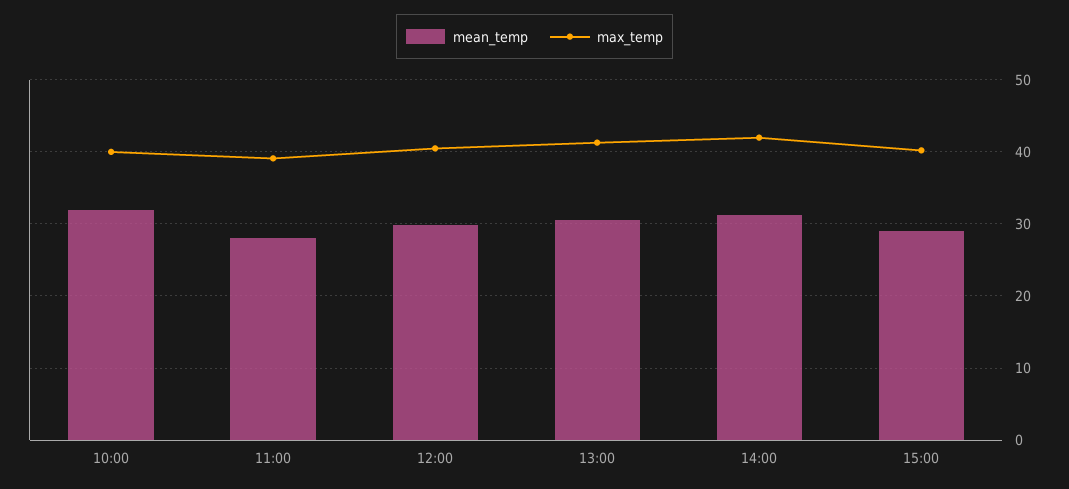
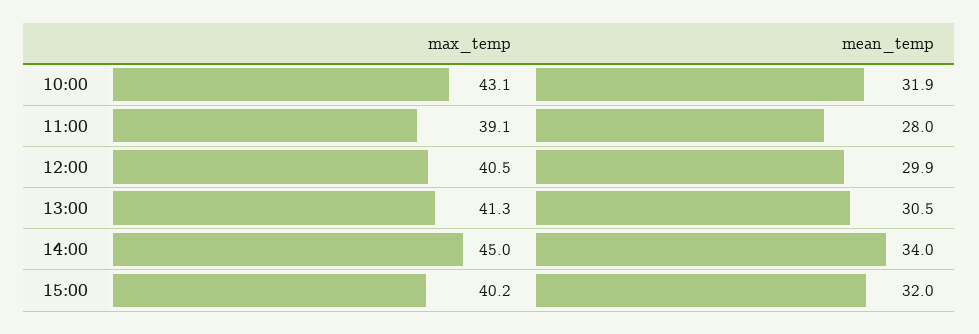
  {
    "mean_temp": {
      "10:00": 31.9,
      "11:00": 28,
      "12:00": 29.9,
      "13:00": 30.5,
-     "14:00": 31,
+     "14:00": 34,
-     "15:00": 29
+     "15:00": 32
    },
    "max_temp": {
-     "10:00": 40,
+     "10:00": 43.1,
      "11:00": 39.1,
      "12:00": 40.5,
      "13:00": 41.3,
-     "14:00": 42,
+     "14:00": 45,
      "15:00": 40.2
    }
  }

